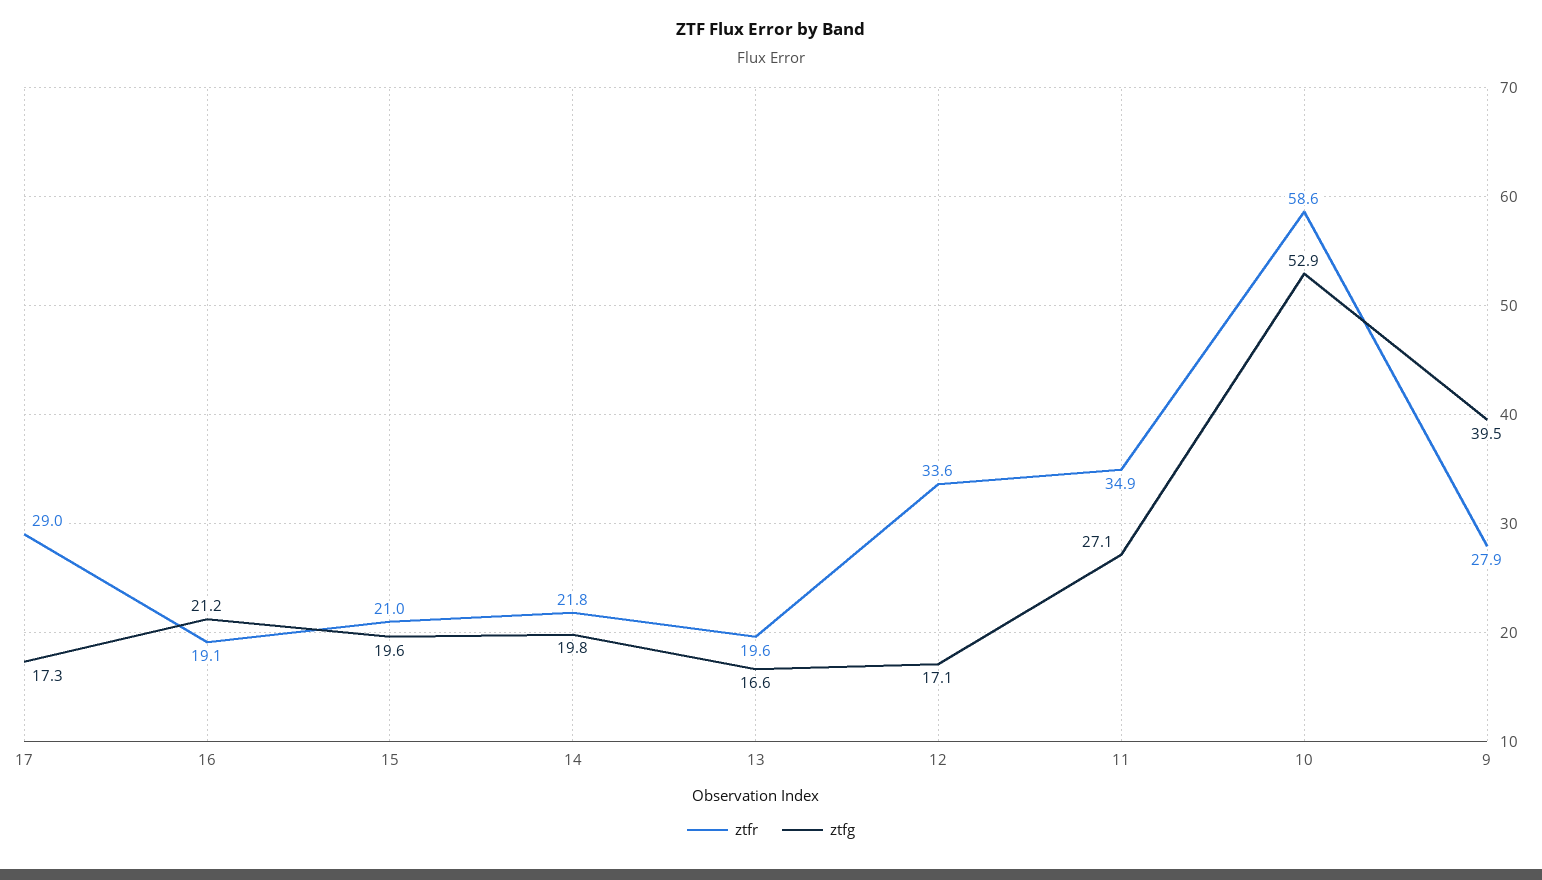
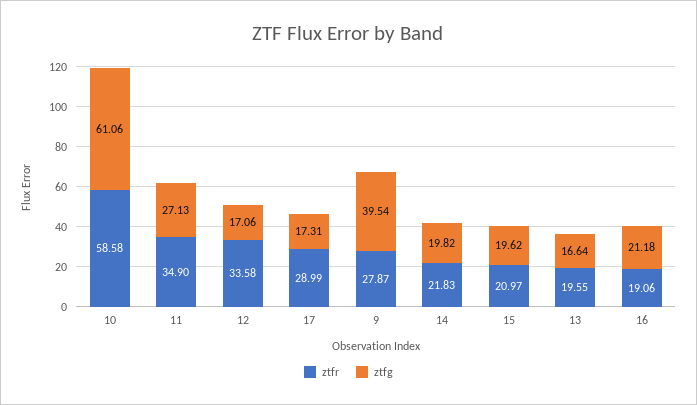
  {
    "ztfr": {
      "17": 28.99,
      "16": 19.06,
      "15": 20.97,
      "14": 21.83,
      "13": 19.55,
      "12": 33.58,
      "11": 34.9,
      "10": 58.58,
      "9": 27.87
    },
    "ztfg": {
      "17": 17.31,
      "16": 21.18,
      "15": 19.62,
      "14": 19.82,
      "13": 16.64,
      "12": 17.06,
      "11": 27.13,
-     "10": 52.9,
+     "10": 61.06,
      "9": 39.54
    }
  }

